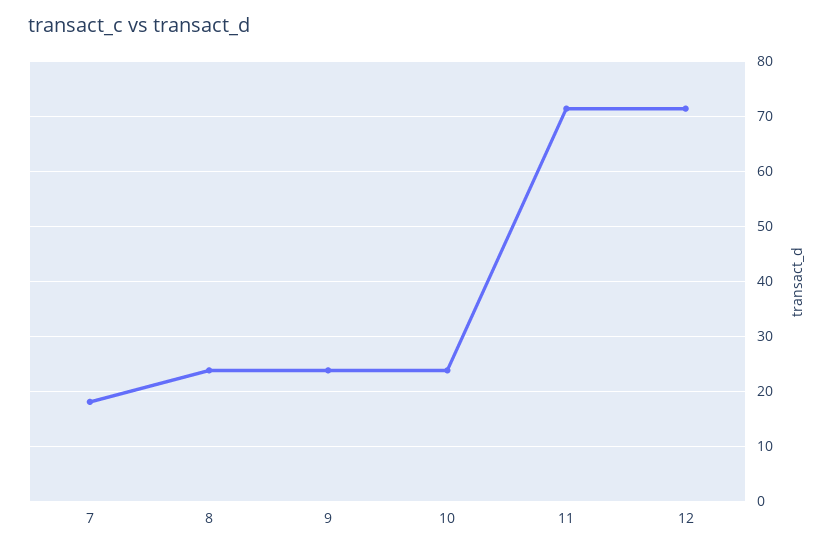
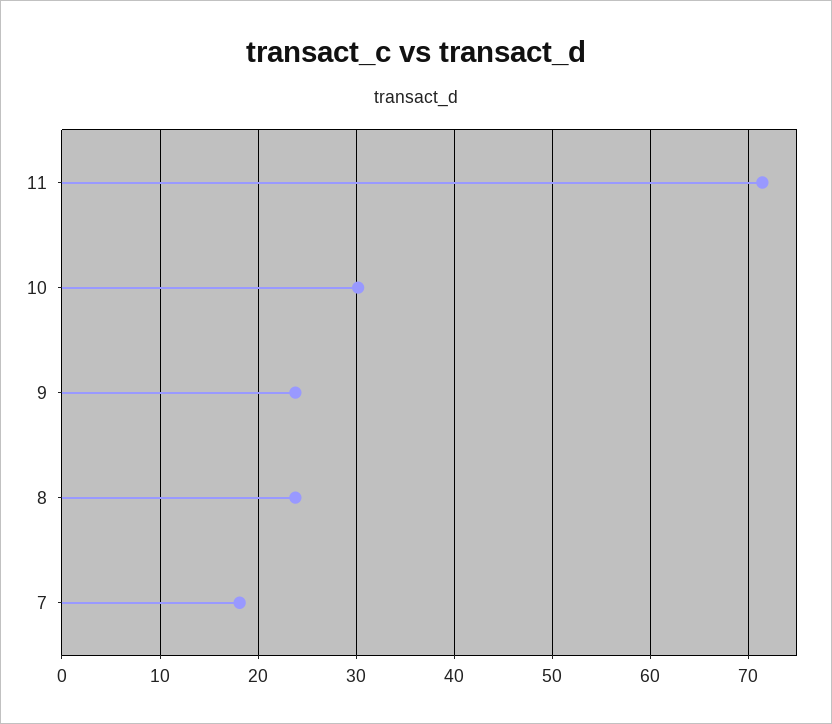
  {
    "7": 18,
    "8": 24,
    "9": 24,
-   "10": 24,
+   "10": 30,
-   "11": 71,
+   "11": 71
-   "12": 72
  }

